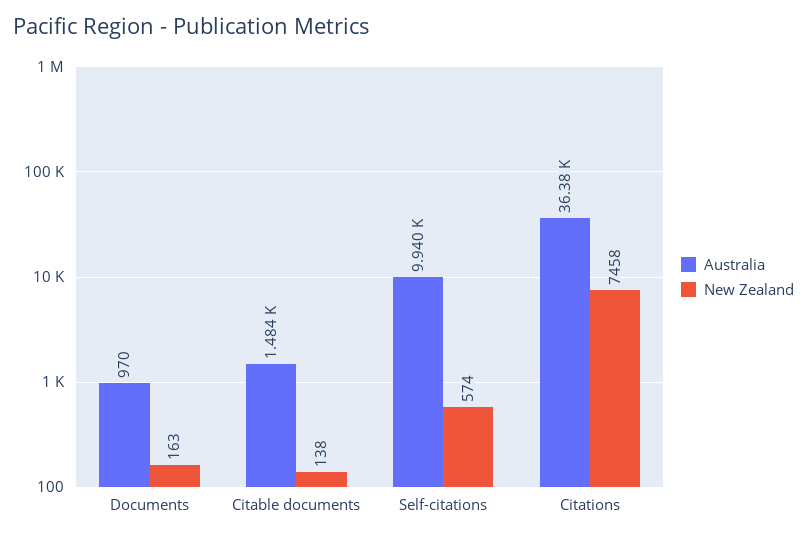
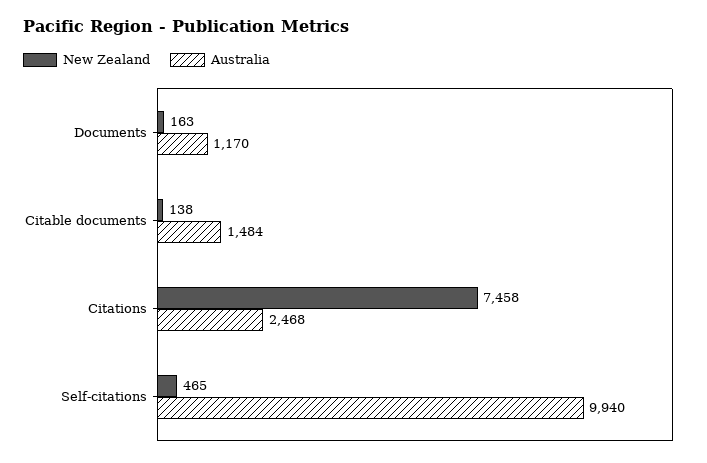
  {
    "Australia": {
-     "Documents": 970,
+     "Documents": 1170,
      "Citable documents": 1484,
      "Self-citations": 9940,
-     "Citations": 36380
+     "Citations": 2468
    },
    "New Zealand": {
      "Documents": 163,
      "Citable documents": 138,
-     "Self-citations": 574,
+     "Self-citations": 465,
      "Citations": 7458
    }
  }

